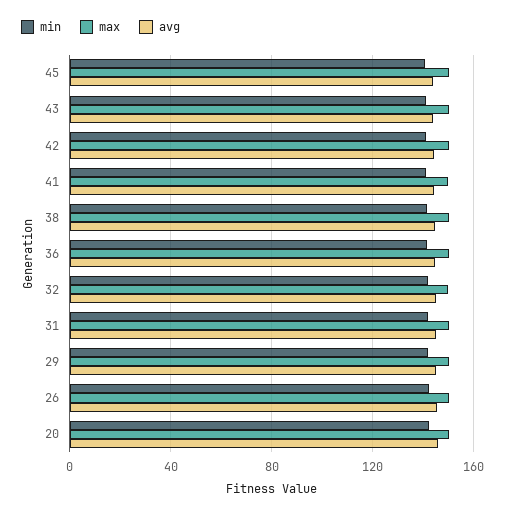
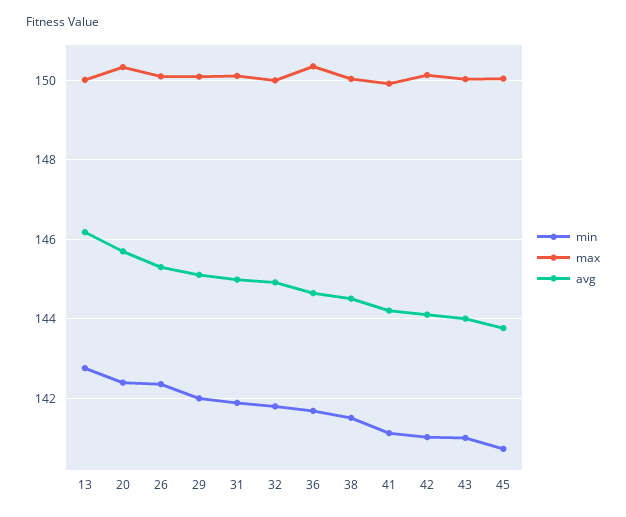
  {
    "min": {
      "45": 140.8,
      "43": 141,
      "42": 141,
      "41": 141.2,
      "38": 141.6,
      "36": 141.6,
      "32": 141.8,
      "31": 141.8,
      "29": 142,
      "26": 142.4,
-     "20": 142.4
+     "20": 142.4,
+     "13": 142.8
    },
    "max": {
      "45": 150,
      "43": 150,
      "42": 150.2,
      "41": 150,
      "38": 150,
      "36": 150.4,
      "32": 150,
      "31": 150.2,
      "29": 150,
      "26": 150.2,
-     "20": 150.4
+     "20": 150.4,
+     "13": 150
    },
    "avg": {
      "45": 143.8,
      "43": 144,
      "42": 144.2,
      "41": 144.2,
      "38": 144.6,
      "36": 144.6,
      "32": 145,
      "31": 145,
      "29": 145.2,
      "26": 145.4,
-     "20": 145.8
+     "20": 145.8,
+     "13": 146.2
    }
  }

